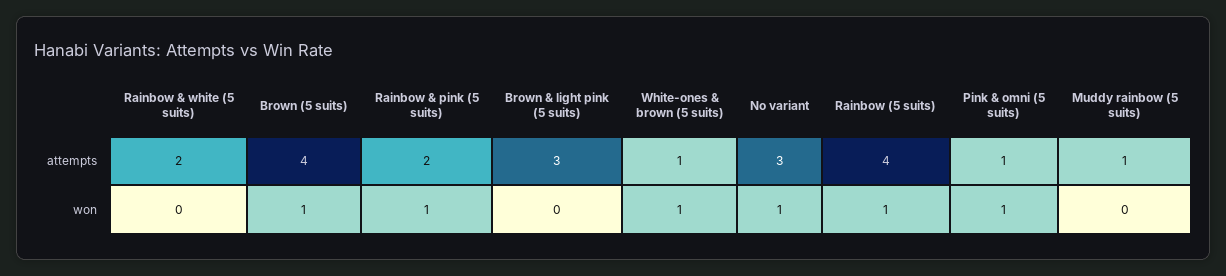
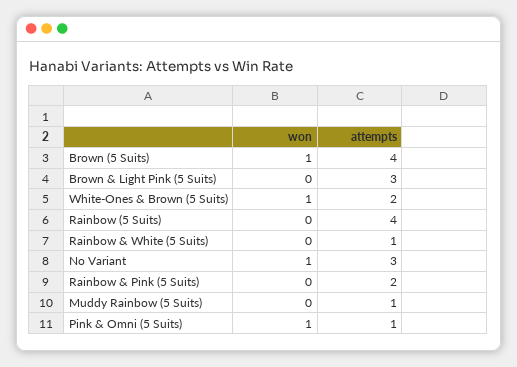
  {
    "Rainbow & white (5 suits)": {
-     "attempts": 2,
+     "attempts": 1,
      "won": 0
    },
    "Brown (5 suits)": {
      "attempts": 4,
      "won": 1
    },
    "Rainbow & pink (5 suits)": {
      "attempts": 2,
-     "won": 1
+     "won": 0
    },
    "Brown & light pink (5 suits)": {
      "attempts": 3,
      "won": 0
    },
    "White-ones & brown (5 suits)": {
-     "attempts": 1,
+     "attempts": 2,
      "won": 1
    },
    "No variant": {
      "attempts": 3,
      "won": 1
    },
    "Rainbow (5 suits)": {
      "attempts": 4,
-     "won": 1
+     "won": 0
    },
    "Pink & omni (5 suits)": {
      "attempts": 1,
      "won": 1
    },
    "Muddy rainbow (5 suits)": {
      "attempts": 1,
      "won": 0
    }
  }

